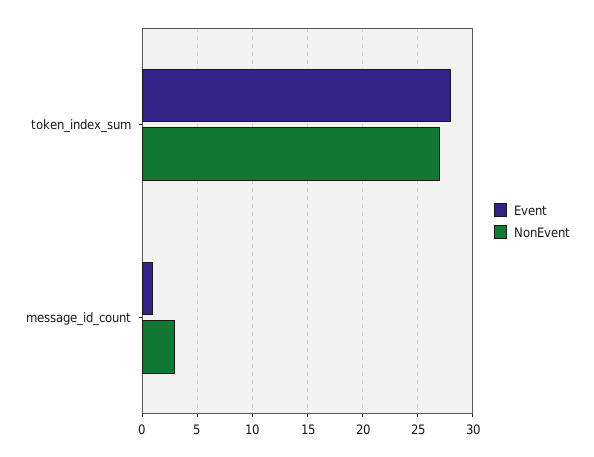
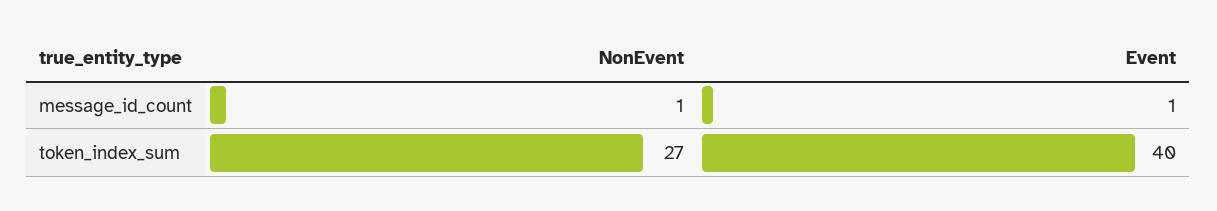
  {
    "Event": {
-     "token_index_sum": 28,
+     "token_index_sum": 40,
      "message_id_count": 1
    },
    "NonEvent": {
      "token_index_sum": 27,
-     "message_id_count": 3
+     "message_id_count": 1
    }
  }

